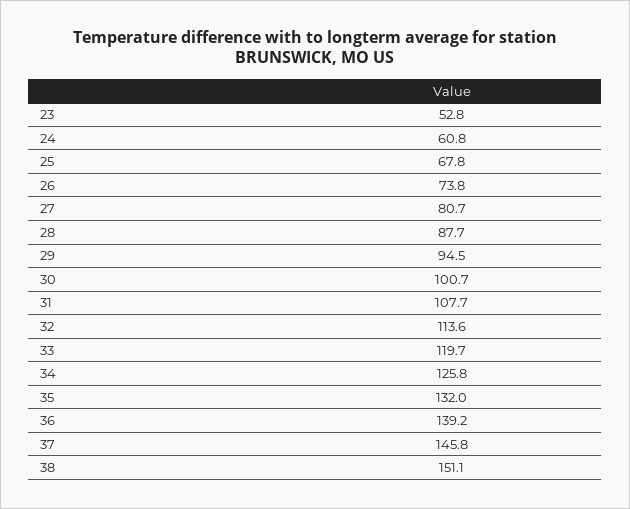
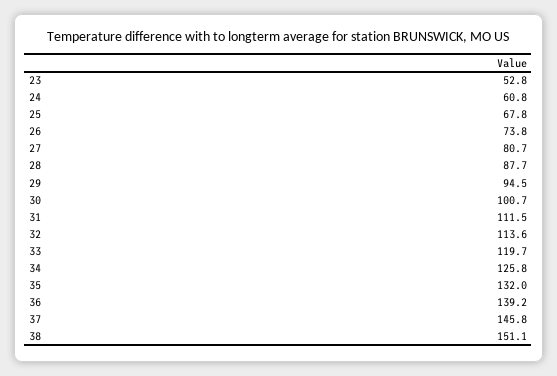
  {
    "23": 52.8,
    "24": 60.8,
    "25": 67.8,
    "26": 73.8,
    "27": 80.7,
    "28": 87.7,
    "29": 94.5,
    "30": 100.7,
-   "31": 107.7,
+   "31": 111.5,
    "32": 113.6,
    "33": 119.7,
    "34": 125.8,
    "35": 132,
    "36": 139.2,
    "37": 145.8,
    "38": 151.1
  }

